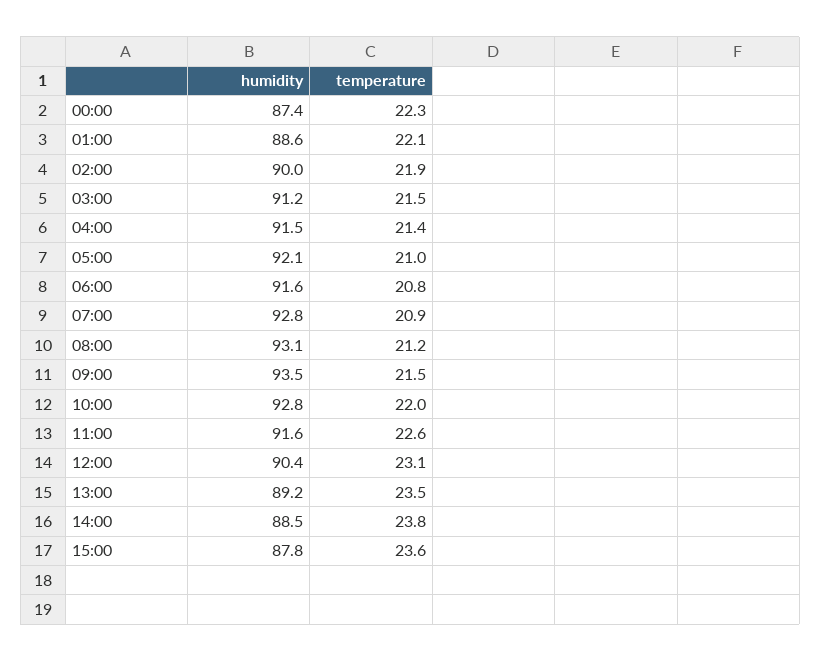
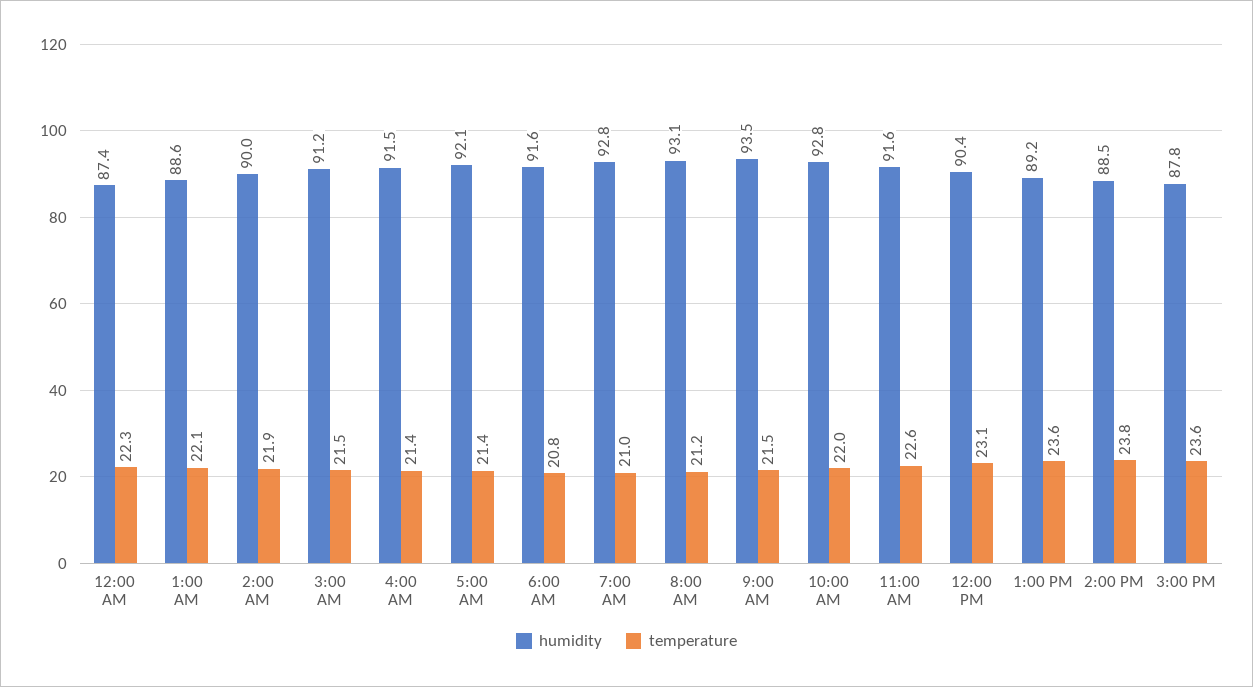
  {
    "humidity": {
      "00:00": 87.4,
      "01:00": 88.6,
      "02:00": 90,
      "03:00": 91.2,
      "04:00": 91.5,
      "05:00": 92.1,
      "06:00": 91.6,
      "07:00": 92.8,
      "08:00": 93.1,
      "09:00": 93.5,
      "10:00": 92.8,
      "11:00": 91.6,
      "12:00": 90.4,
      "13:00": 89.2,
      "14:00": 88.5,
      "15:00": 87.8
    },
    "temperature": {
      "00:00": 22.3,
      "01:00": 22.1,
      "02:00": 21.9,
      "03:00": 21.5,
      "04:00": 21.4,
-     "05:00": 21,
+     "05:00": 21.4,
      "06:00": 20.8,
-     "07:00": 20.9,
+     "07:00": 21,
      "08:00": 21.2,
      "09:00": 21.5,
      "10:00": 22,
      "11:00": 22.6,
      "12:00": 23.1,
-     "13:00": 23.5,
+     "13:00": 23.6,
      "14:00": 23.8,
      "15:00": 23.6
    }
  }

